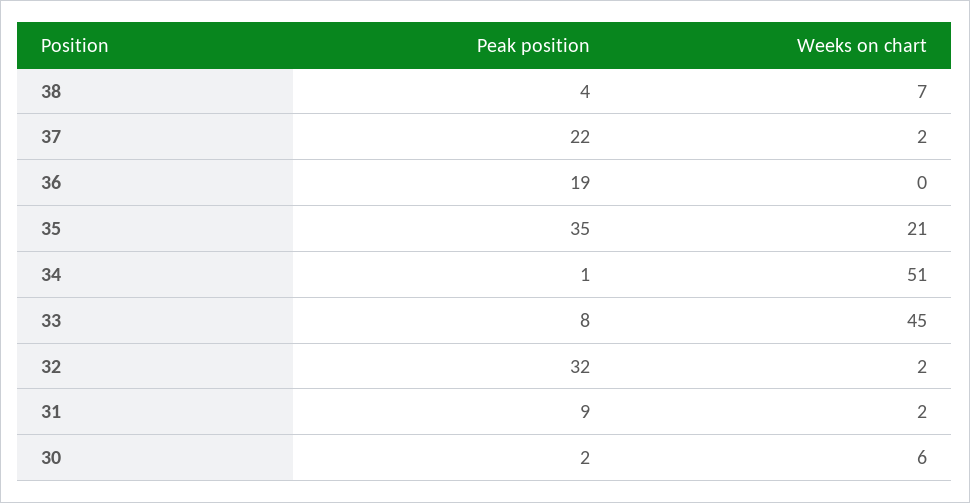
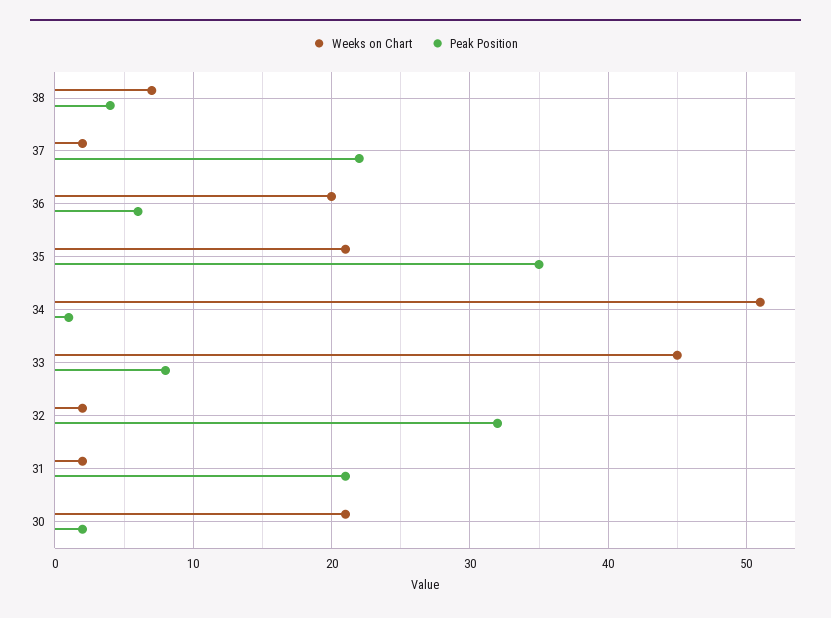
  {
    "Peak position": {
      "38": 4,
      "37": 22,
-     "36": 19,
+     "36": 6,
      "35": 35,
      "34": 1,
      "33": 8,
      "32": 32,
-     "31": 9,
+     "31": 21,
      "30": 2
    },
    "Weeks on chart": {
      "38": 7,
      "37": 2,
-     "36": 0,
+     "36": 20,
      "35": 21,
      "34": 51,
      "33": 45,
      "32": 2,
      "31": 2,
-     "30": 6
+     "30": 21
    }
  }

